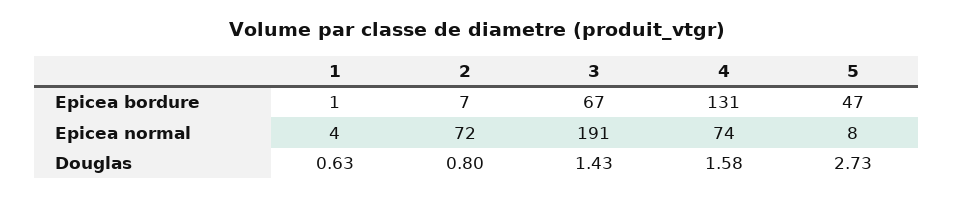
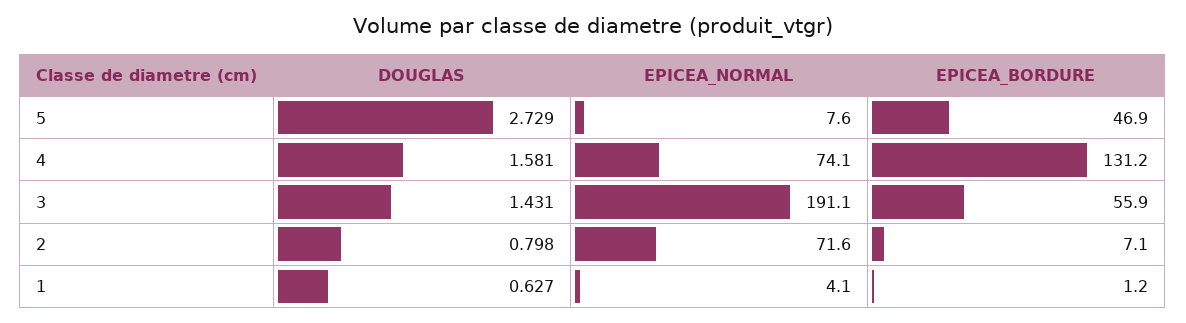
  {
    "1": {
      "Epicea bordure": 1.2,
      "Epicea normal": 4.1,
      "Douglas": 0.627
    },
    "2": {
      "Epicea bordure": 7.1,
      "Epicea normal": 71.6,
      "Douglas": 0.798
    },
    "3": {
-     "Epicea bordure": 67,
+     "Epicea bordure": 55.9,
      "Epicea normal": 191.1,
      "Douglas": 1.431
    },
    "4": {
      "Epicea bordure": 131.2,
      "Epicea normal": 74.1,
      "Douglas": 1.581
    },
    "5": {
      "Epicea bordure": 46.9,
      "Epicea normal": 7.6,
      "Douglas": 2.729
    }
  }

